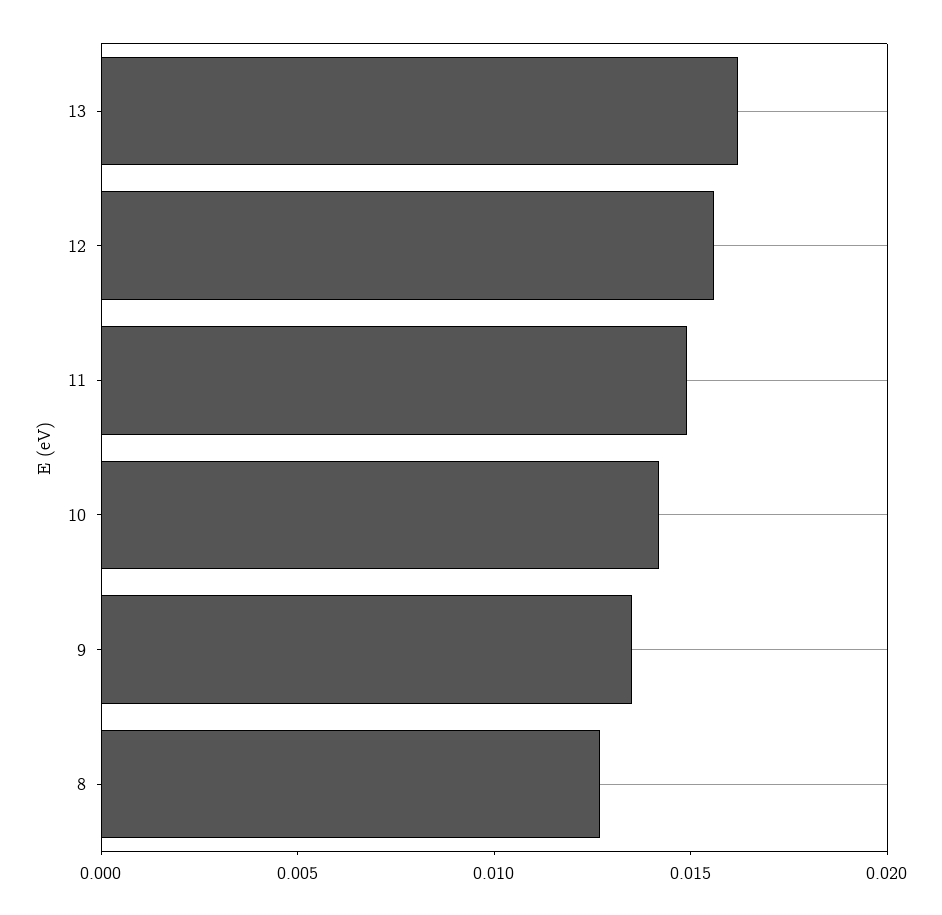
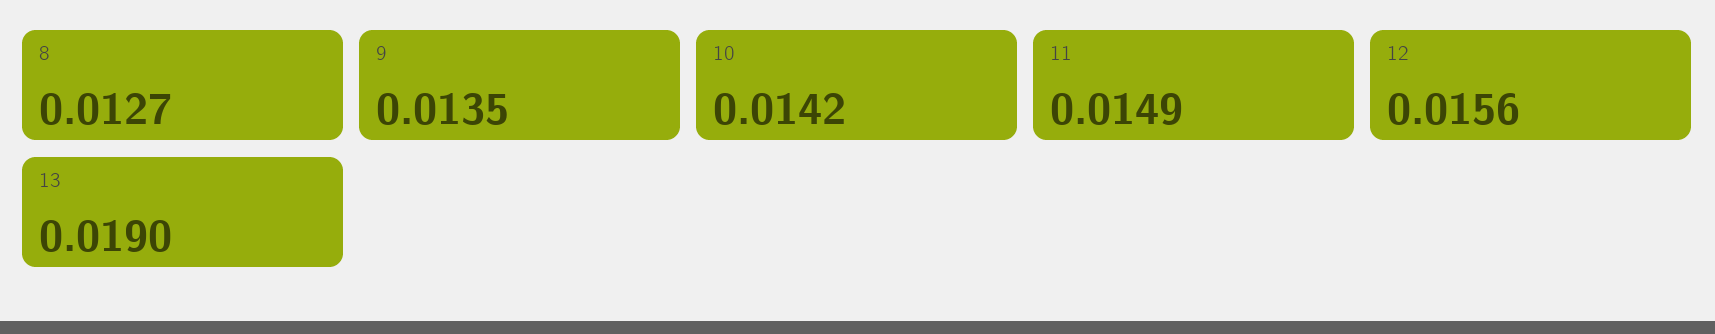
  {
-   "13": 0.016,
+   "13": 0.019,
    "12": 0.0156,
    "11": 0.0149,
    "10": 0.0142,
    "9": 0.0135,
    "8": 0.0127
  }

